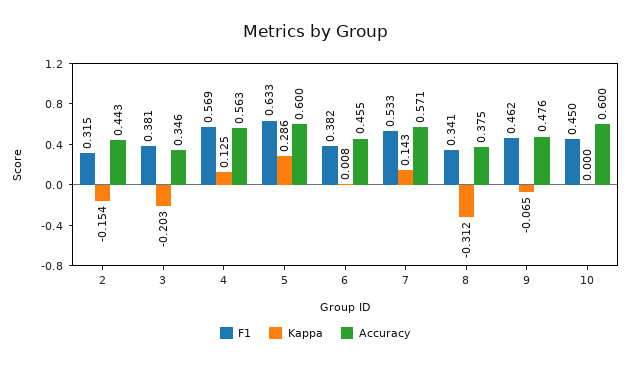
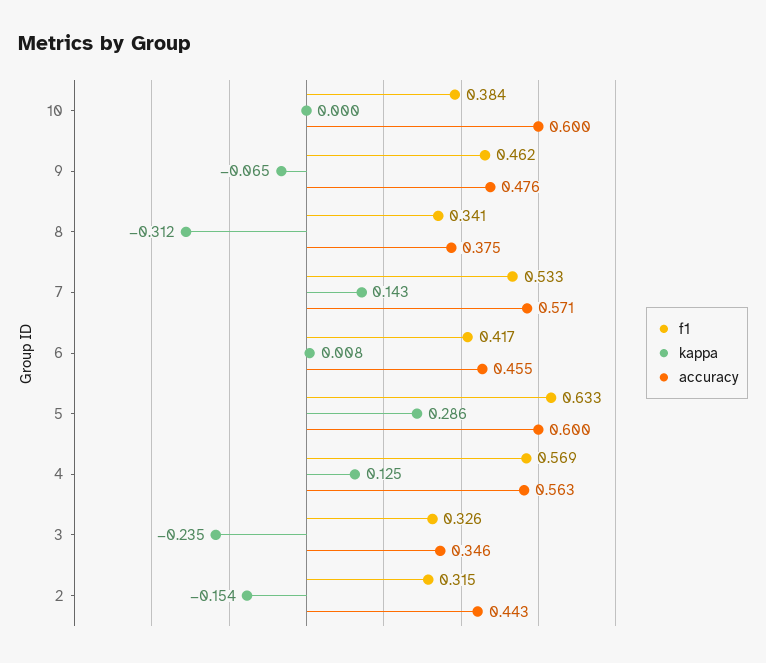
  {
    "F1": {
      "2": 0.315,
-     "3": 0.381,
+     "3": 0.326,
      "4": 0.569,
      "5": 0.633,
-     "6": 0.382,
+     "6": 0.417,
      "7": 0.533,
      "8": 0.341,
      "9": 0.462,
-     "10": 0.45
+     "10": 0.384
    },
    "Kappa": {
      "2": -0.154,
-     "3": -0.203,
+     "3": -0.235,
      "4": 0.125,
      "5": 0.286,
      "6": 0.008,
      "7": 0.143,
      "8": -0.312,
      "9": -0.065,
      "10": 0
    },
    "Accuracy": {
      "2": 0.443,
      "3": 0.346,
      "4": 0.563,
      "5": 0.6,
      "6": 0.455,
      "7": 0.571,
      "8": 0.375,
      "9": 0.476,
      "10": 0.6
    }
  }

